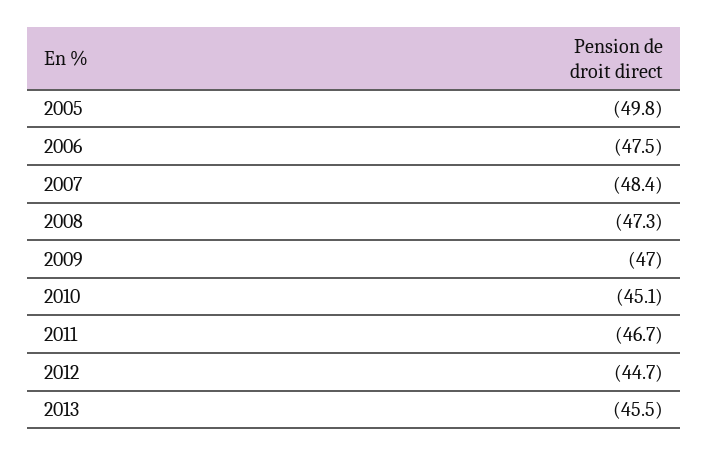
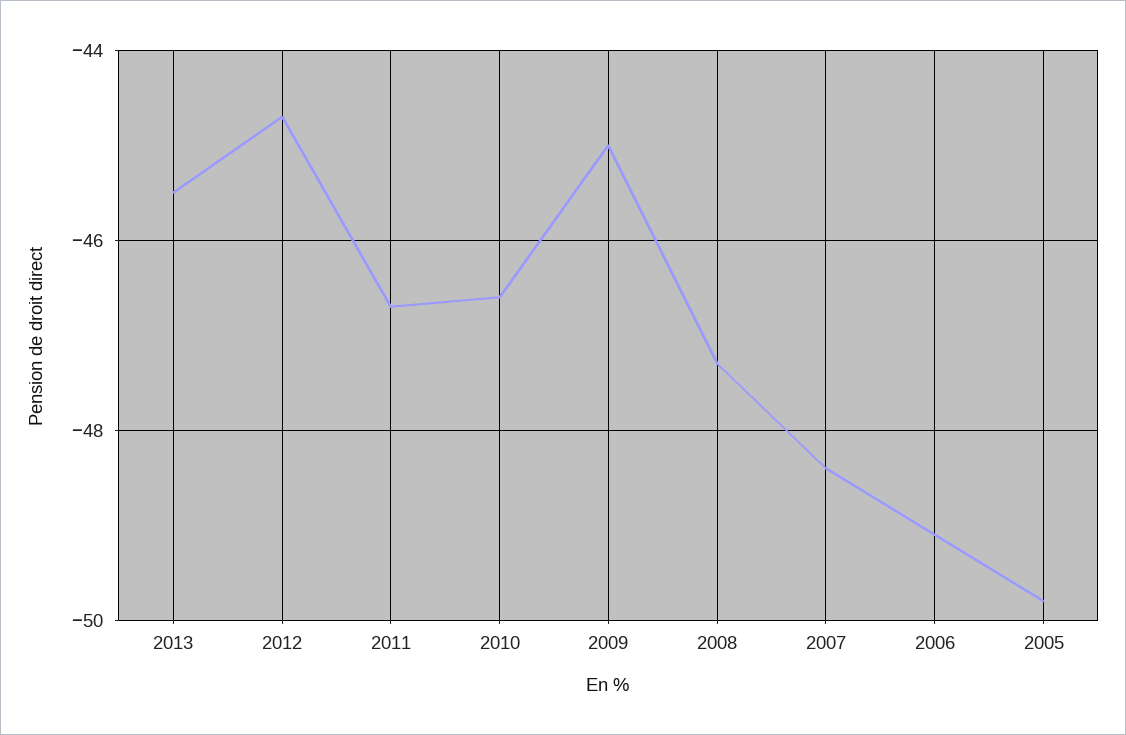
  {
    "2005": -49.8,
-   "2006": -47.5,
+   "2006": -49,
    "2007": -48.4,
    "2008": -47.3,
-   "2009": -47,
+   "2009": -45,
-   "2010": -45.1,
+   "2010": -46.5,
    "2011": -46.7,
    "2012": -44.7,
    "2013": -45.5
  }

